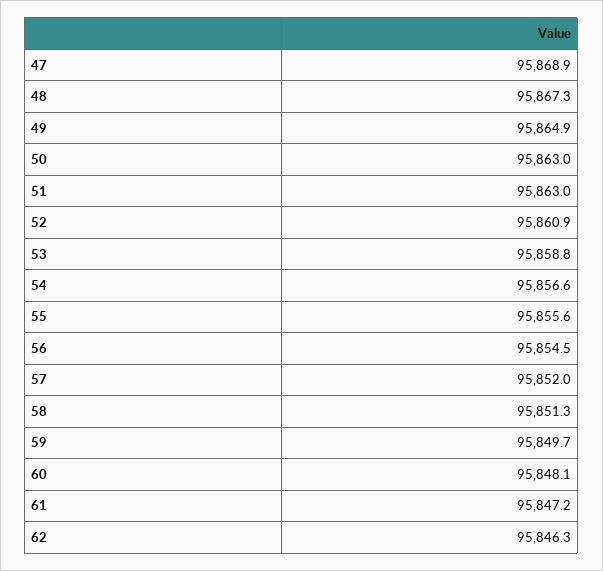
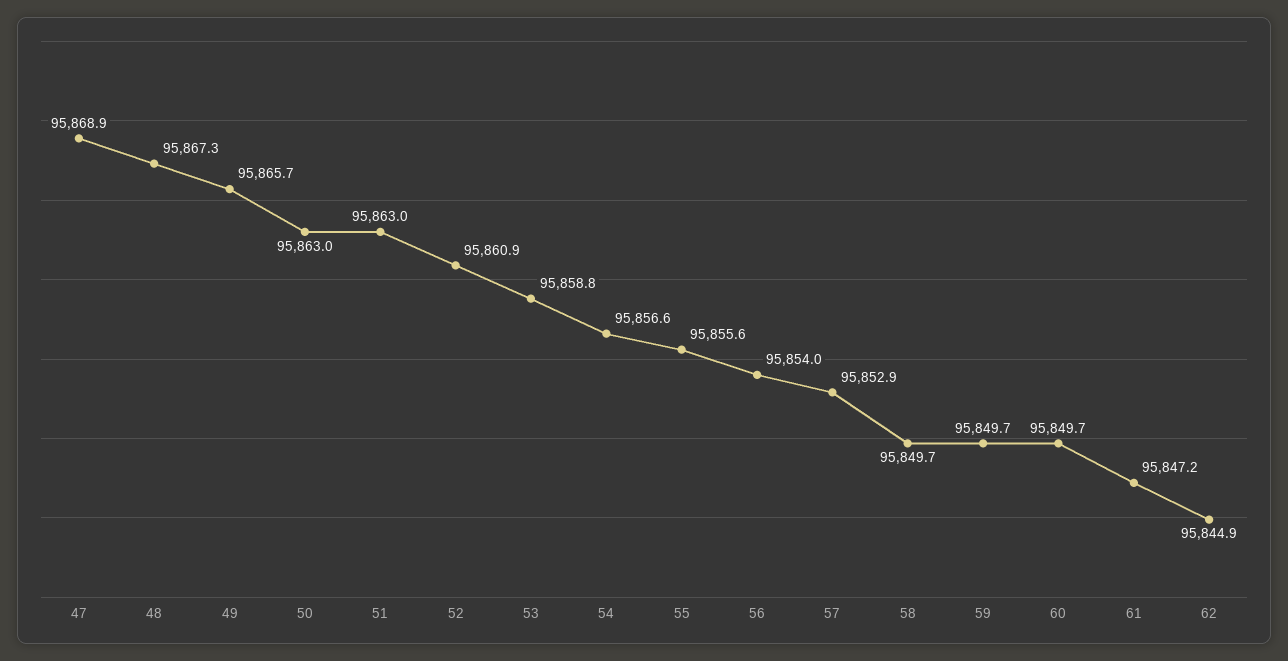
  {
    "47": 95868.9,
    "48": 95867.3,
-   "49": 95864.9,
+   "49": 95865.7,
    "50": 95863,
    "51": 95863,
    "52": 95860.9,
    "53": 95858.8,
    "54": 95856.6,
    "55": 95855.6,
-   "56": 95854.5,
+   "56": 95854,
-   "57": 95852,
+   "57": 95852.9,
-   "58": 95851.3,
+   "58": 95849.7,
    "59": 95849.7,
-   "60": 95848.1,
+   "60": 95849.7,
    "61": 95847.2,
-   "62": 95846.3
+   "62": 95844.9
  }

